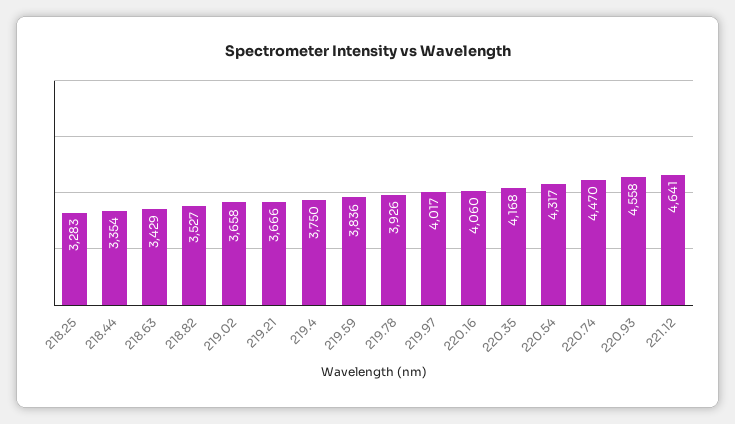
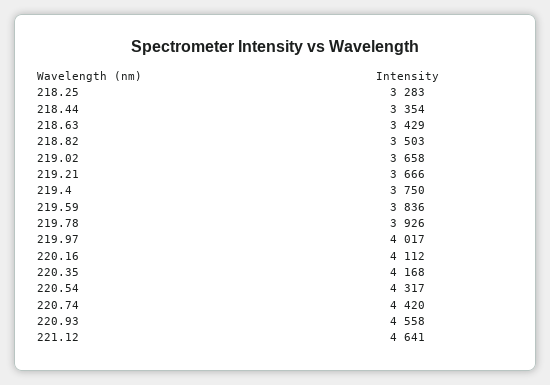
  {
    "218.25": 3283,
    "218.44": 3354,
    "218.63": 3429,
-   "218.82": 3527,
+   "218.82": 3503,
    "219.02": 3658,
    "219.21": 3666,
    "219.4": 3750,
    "219.59": 3836,
    "219.78": 3926,
    "219.97": 4017,
-   "220.16": 4060,
+   "220.16": 4112,
    "220.35": 4168,
    "220.54": 4317,
-   "220.74": 4470,
+   "220.74": 4420,
    "220.93": 4558,
    "221.12": 4641
  }

